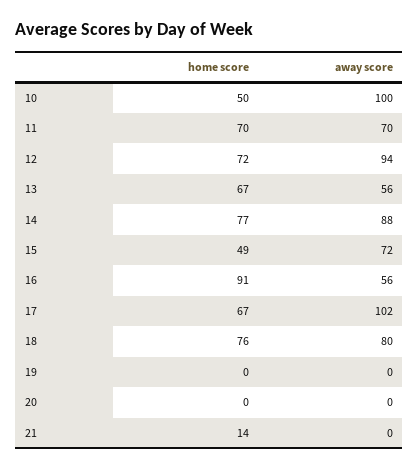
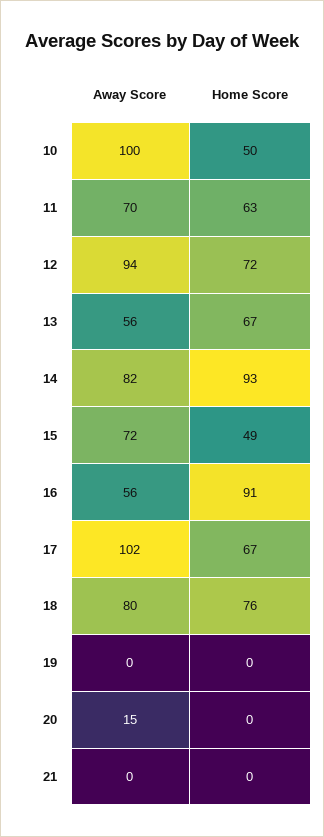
  {
    "home score": {
      "10": 50,
-     "11": 70,
+     "11": 63,
      "12": 72,
      "13": 67,
-     "14": 77,
+     "14": 93,
      "15": 49,
      "16": 91,
      "17": 67,
      "18": 76,
      "19": 0,
      "20": 0,
-     "21": 14
+     "21": 0
    },
    "away score": {
      "10": 100,
      "11": 70,
      "12": 94,
      "13": 56,
-     "14": 88,
+     "14": 82,
      "15": 72,
      "16": 56,
      "17": 102,
      "18": 80,
      "19": 0,
-     "20": 0,
+     "20": 15,
      "21": 0
    }
  }

